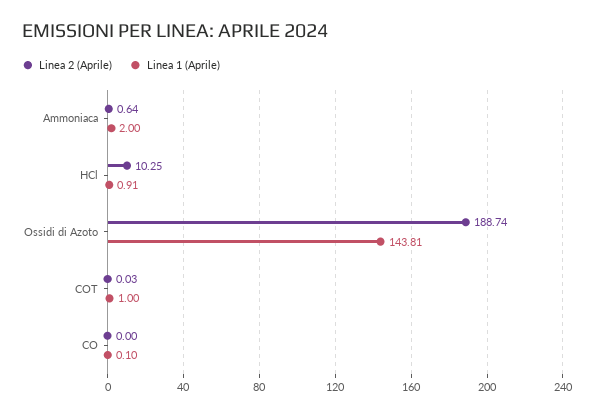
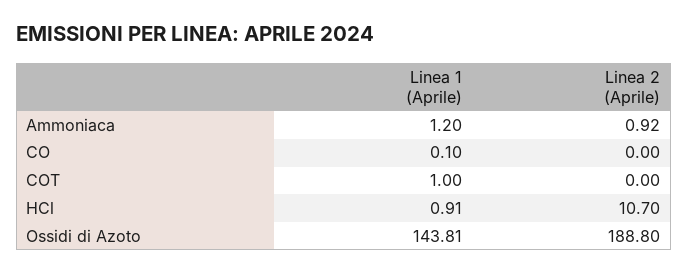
  {
    "Linea 2 (Aprile)": {
-     "Ammoniaca": 0.64,
+     "Ammoniaca": 0.92,
-     "HCl": 10.25,
+     "HCl": 10.7,
-     "Ossidi di Azoto": 188.74,
+     "Ossidi di Azoto": 188.8,
-     "COT": 0.03,
+     "COT": 0,
      "CO": 0
    },
    "Linea 1 (Aprile)": {
-     "Ammoniaca": 2,
+     "Ammoniaca": 1.2,
      "HCl": 0.91,
      "Ossidi di Azoto": 143.81,
      "COT": 1,
      "CO": 0.1
    }
  }

